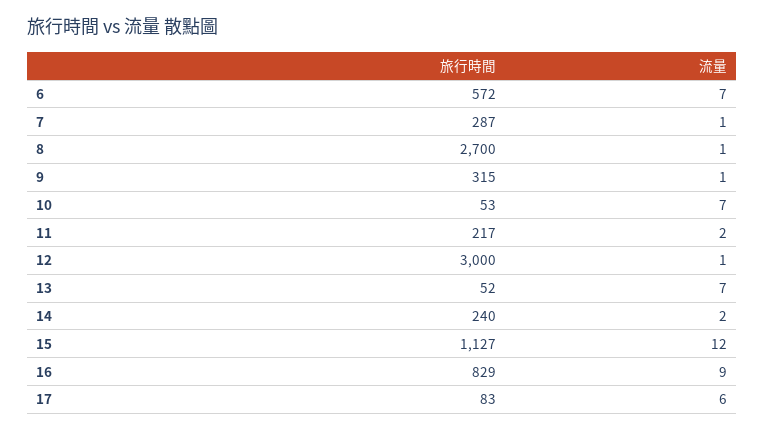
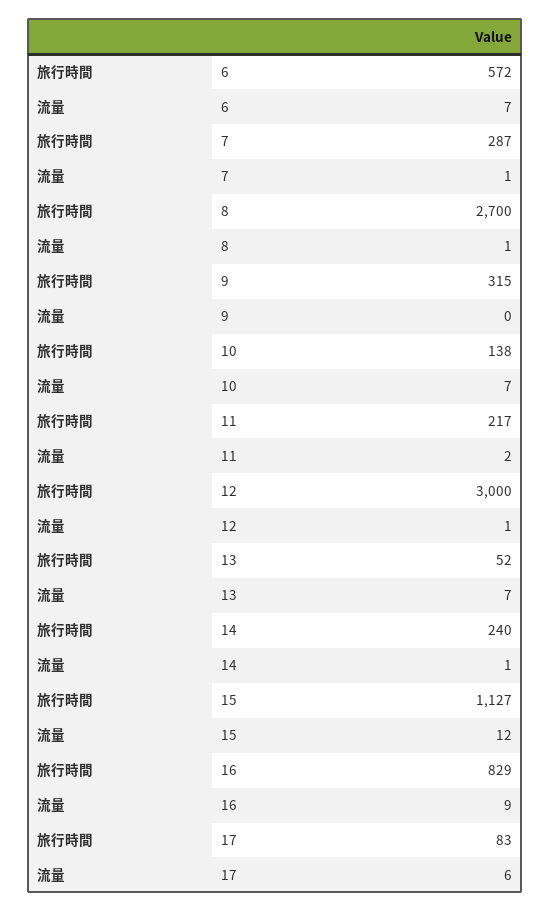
  {
    "旅行時間": {
      "6": 572,
      "7": 287,
      "8": 2700,
      "9": 315,
-     "10": 53,
+     "10": 138,
      "11": 217,
      "12": 3000,
      "13": 52,
      "14": 240,
      "15": 1127,
      "16": 829,
      "17": 83
    },
    "流量": {
      "6": 7,
      "7": 1,
      "8": 1,
-     "9": 1,
+     "9": 0,
      "10": 7,
      "11": 2,
      "12": 1,
      "13": 7,
-     "14": 2,
+     "14": 1,
      "15": 12,
      "16": 9,
      "17": 6
    }
  }

